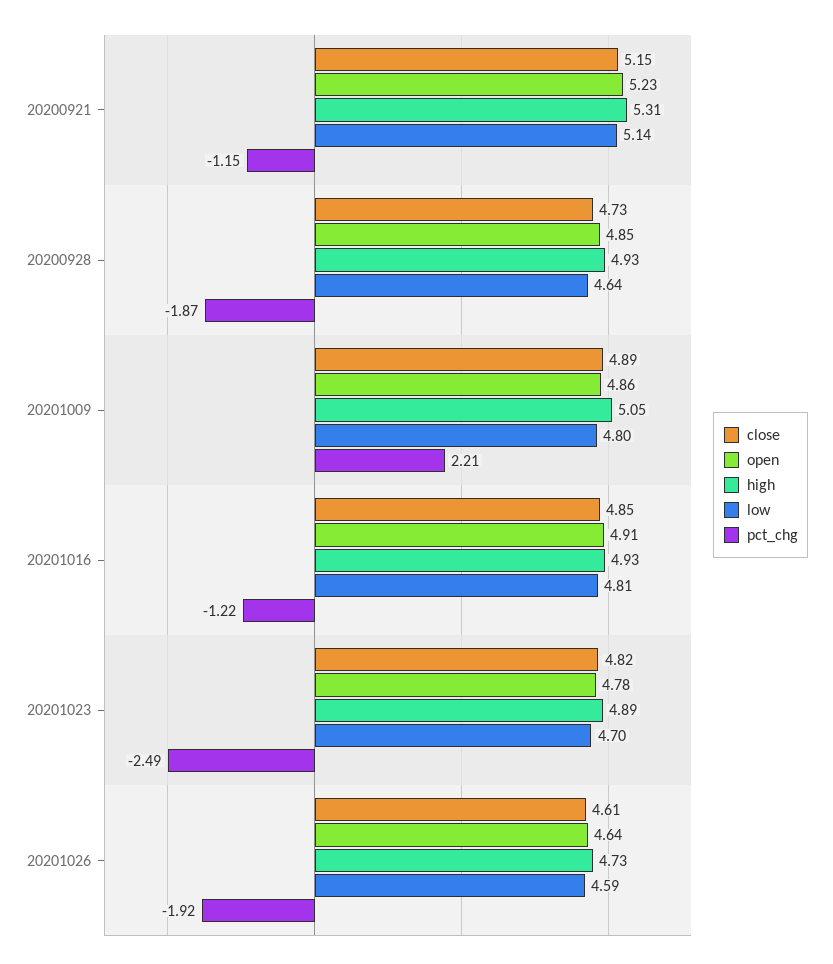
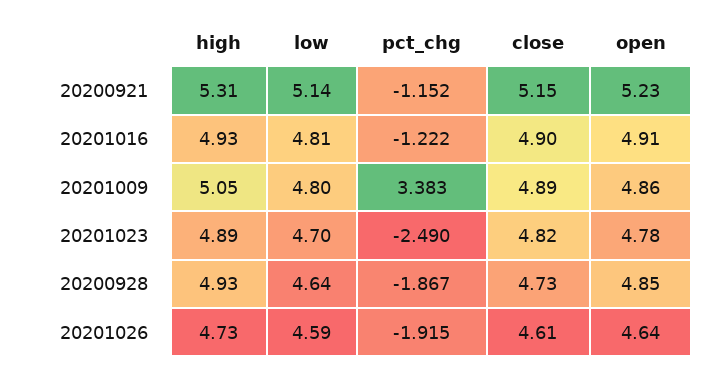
  {
    "close": {
      "20200921": 5.15,
      "20200928": 4.73,
      "20201009": 4.89,
-     "20201016": 4.85,
+     "20201016": 4.9,
      "20201023": 4.82,
      "20201026": 4.61
    },
    "open": {
      "20200921": 5.23,
      "20200928": 4.85,
      "20201009": 4.86,
      "20201016": 4.91,
      "20201023": 4.78,
      "20201026": 4.64
    },
    "high": {
      "20200921": 5.31,
      "20200928": 4.93,
      "20201009": 5.05,
      "20201016": 4.93,
      "20201023": 4.89,
      "20201026": 4.73
    },
    "low": {
      "20200921": 5.14,
      "20200928": 4.64,
      "20201009": 4.8,
      "20201016": 4.81,
      "20201023": 4.7,
      "20201026": 4.59
    },
    "pct_chg": {
      "20200921": -1.152,
      "20200928": -1.867,
-     "20201009": 2.21,
+     "20201009": 3.383,
      "20201016": -1.222,
      "20201023": -2.49,
      "20201026": -1.915
    }
  }

